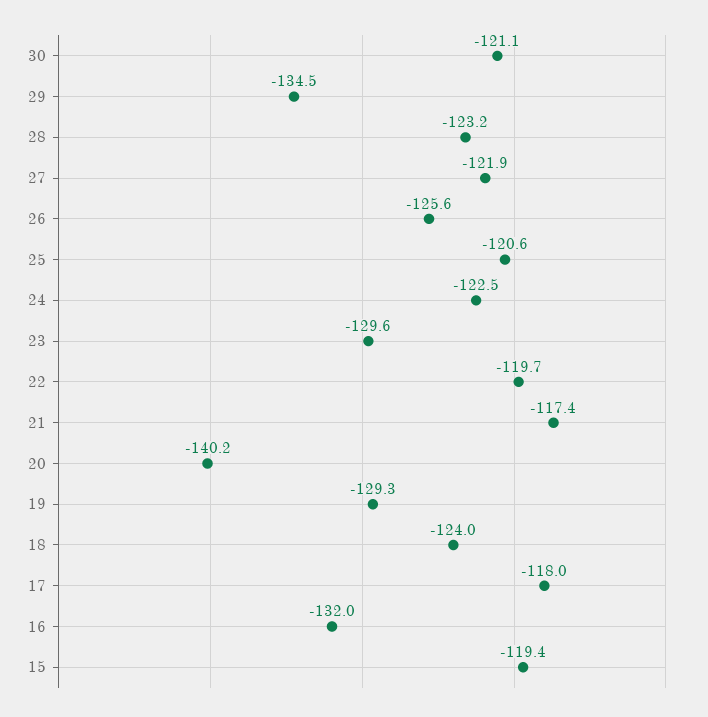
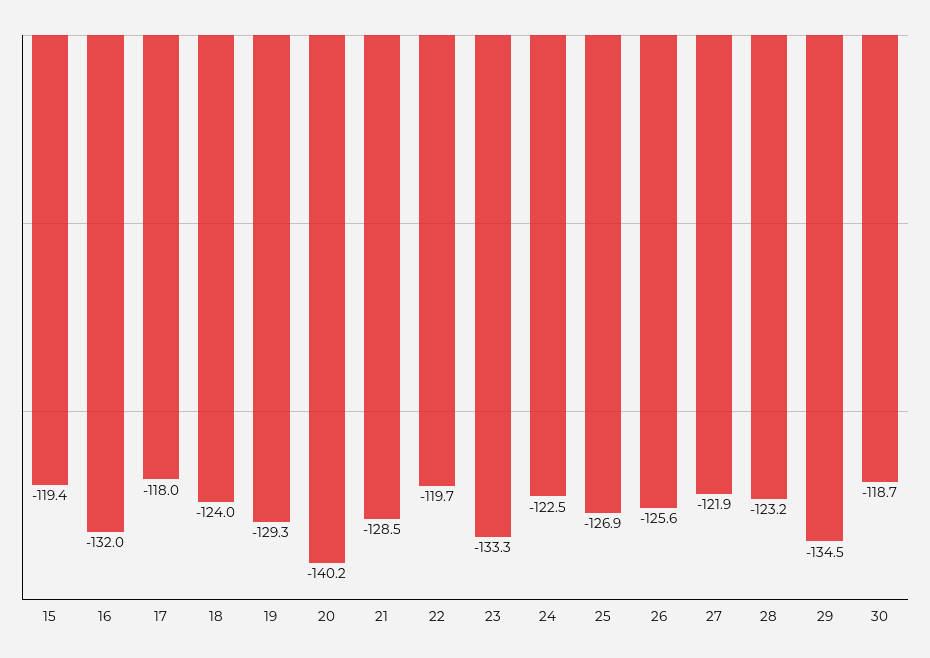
  {
-   "30": -121.1,
+   "30": -118.7,
    "29": -134.5,
    "28": -123.2,
    "27": -121.9,
    "26": -125.6,
-   "25": -120.6,
+   "25": -126.9,
    "24": -122.5,
-   "23": -129.6,
+   "23": -133.3,
    "22": -119.7,
-   "21": -117.4,
+   "21": -128.5,
    "20": -140.2,
    "19": -129.3,
    "18": -124,
    "17": -118,
    "16": -132,
    "15": -119.4
  }

